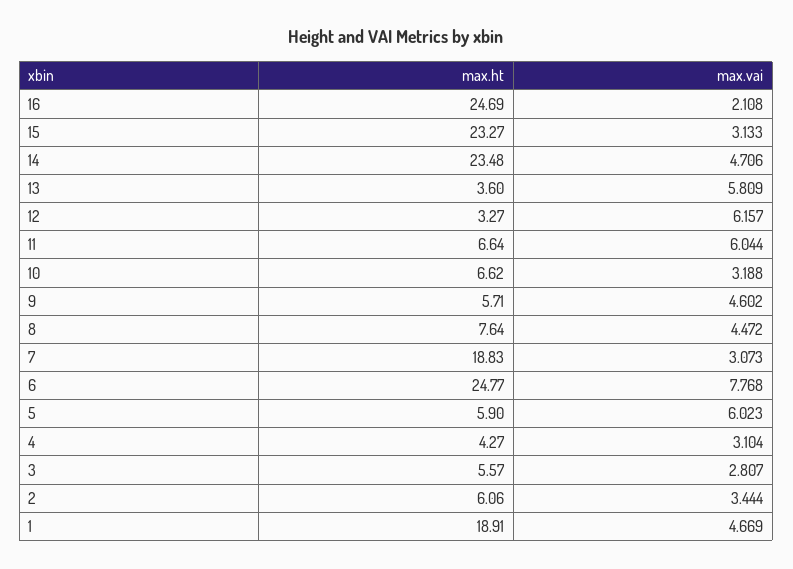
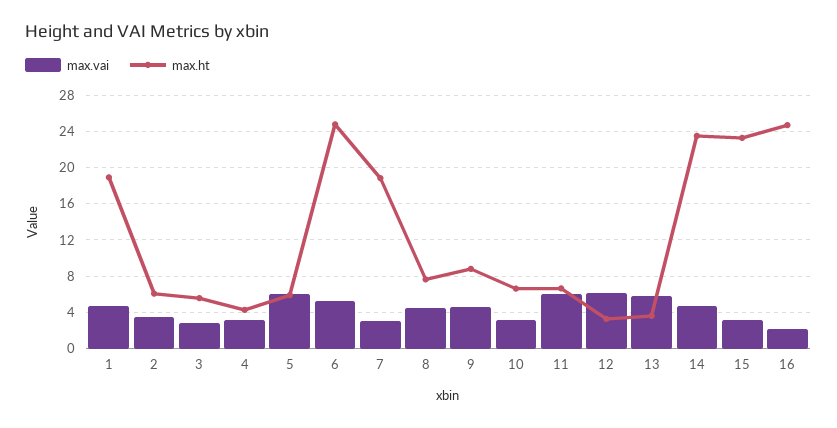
  {
    "max.ht": {
      "16": 24.69,
      "15": 23.27,
      "14": 23.48,
      "13": 3.6,
      "12": 3.27,
      "11": 6.64,
      "10": 6.62,
-     "9": 5.71,
+     "9": 9,
      "8": 7.64,
      "7": 18.83,
      "6": 24.77,
      "5": 5.9,
      "4": 4.27,
      "3": 5.57,
      "2": 6.06,
      "1": 18.91
    },
    "max.vai": {
      "16": 2.108,
      "15": 3.133,
      "14": 4.706,
      "13": 5.809,
      "12": 6.157,
      "11": 6.044,
      "10": 3.188,
      "9": 4.602,
      "8": 4.472,
      "7": 3.073,
-     "6": 7.768,
+     "6": 5,
      "5": 6.023,
      "4": 3.104,
      "3": 2.807,
      "2": 3.444,
      "1": 4.669
    }
  }

